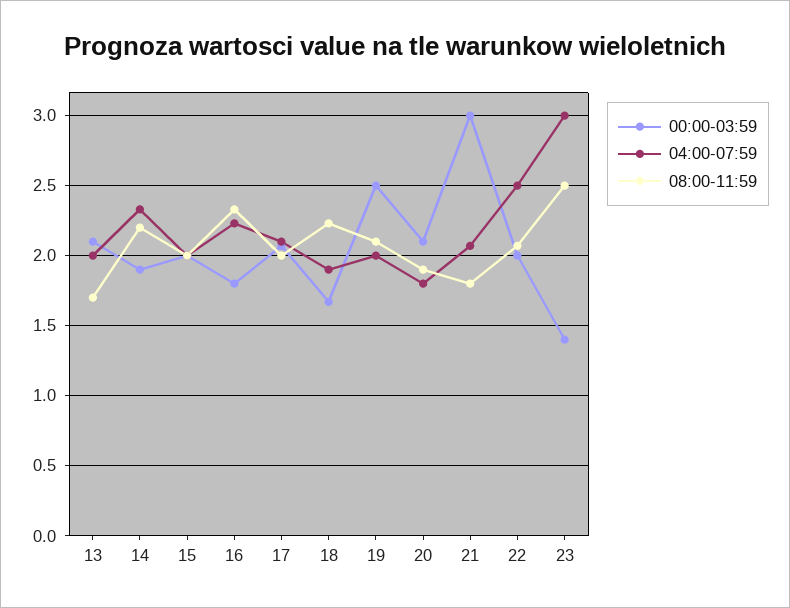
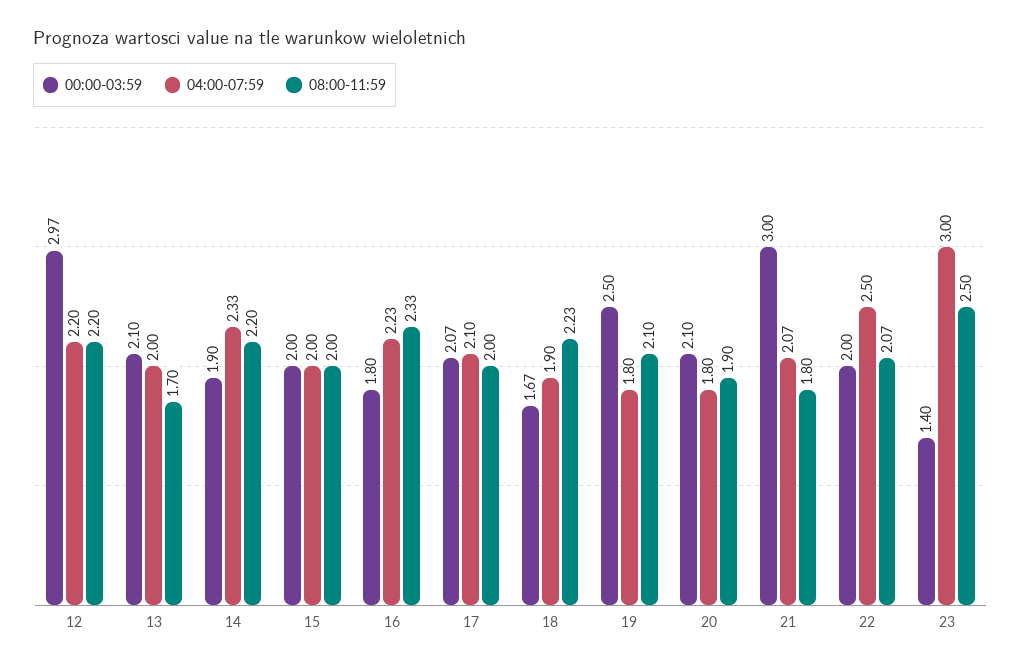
  {
    "00:00-03:59": {
      "13": 2.1,
      "14": 1.9,
      "15": 2,
      "16": 1.8,
      "17": 2.07,
      "18": 1.67,
      "19": 2.5,
      "20": 2.1,
      "21": 3,
      "22": 2,
-     "23": 1.4
+     "23": 1.4,
+     "12": 2.97
    },
    "04:00-07:59": {
      "13": 2,
      "14": 2.33,
      "15": 2,
      "16": 2.23,
      "17": 2.1,
      "18": 1.9,
-     "19": 2,
+     "19": 1.8,
      "20": 1.8,
      "21": 2.07,
      "22": 2.5,
-     "23": 3
+     "23": 3,
+     "12": 2.2
    },
    "08:00-11:59": {
      "13": 1.7,
      "14": 2.2,
      "15": 2,
      "16": 2.33,
      "17": 2,
      "18": 2.23,
      "19": 2.1,
      "20": 1.9,
      "21": 1.8,
      "22": 2.07,
-     "23": 2.5
+     "23": 2.5,
+     "12": 2.2
    }
  }

